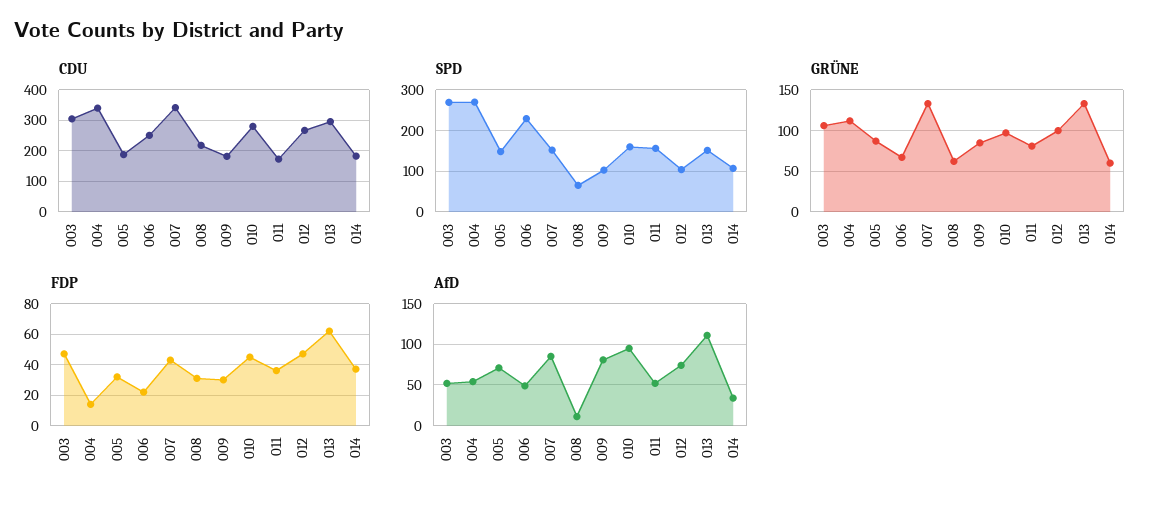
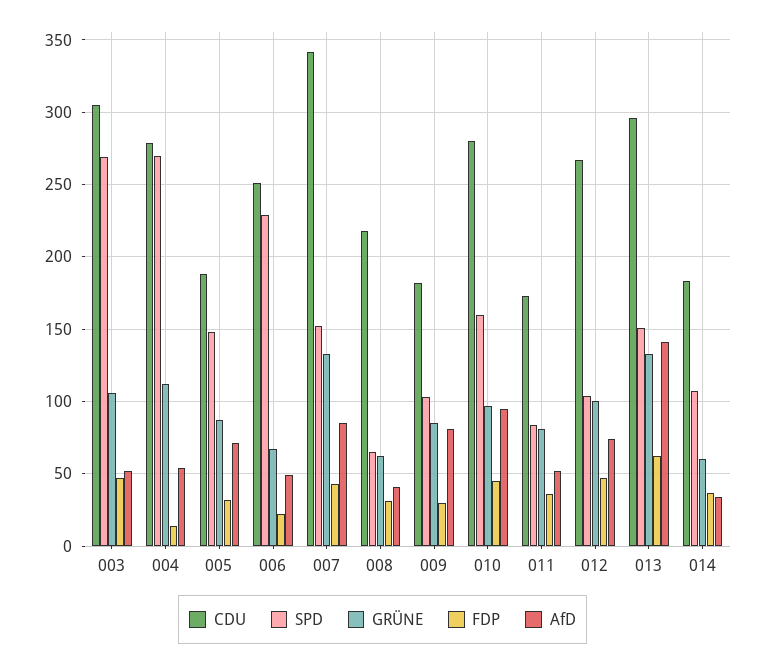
  {
    "CDU": {
      "003": 305,
-     "004": 340,
+     "004": 280,
      "005": 190,
      "006": 250,
      "007": 340,
      "008": 220,
      "009": 180,
      "010": 280,
      "011": 175,
      "012": 265,
      "013": 295,
      "014": 185
    },
    "SPD": {
      "003": 270,
      "004": 270,
      "005": 150,
      "006": 230,
      "007": 150,
      "008": 65,
      "009": 105,
      "010": 160,
-     "011": 160,
+     "011": 85,
      "012": 105,
      "013": 150,
      "014": 105
    },
    "GRÜNE": {
      "003": 105,
      "004": 110,
      "005": 85,
      "006": 65,
      "007": 135,
      "008": 60,
      "009": 85,
      "010": 95,
      "011": 80,
      "012": 100,
      "013": 135,
      "014": 60
    },
    "FDP": {
      "003": 45,
      "004": 15,
      "005": 30,
      "006": 20,
      "007": 45,
      "008": 30,
      "009": 30,
      "010": 45,
      "011": 35,
      "012": 45,
      "013": 60,
      "014": 35
    },
    "AfD": {
      "003": 50,
      "004": 55,
      "005": 70,
      "006": 50,
      "007": 85,
-     "008": 10,
+     "008": 40,
      "009": 80,
      "010": 95,
      "011": 50,
      "012": 75,
-     "013": 110,
+     "013": 140,
      "014": 35
    }
  }

